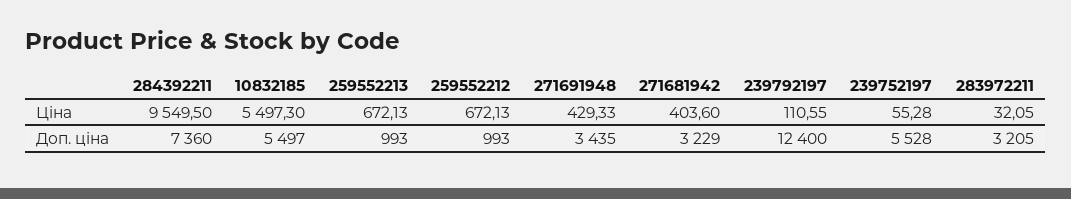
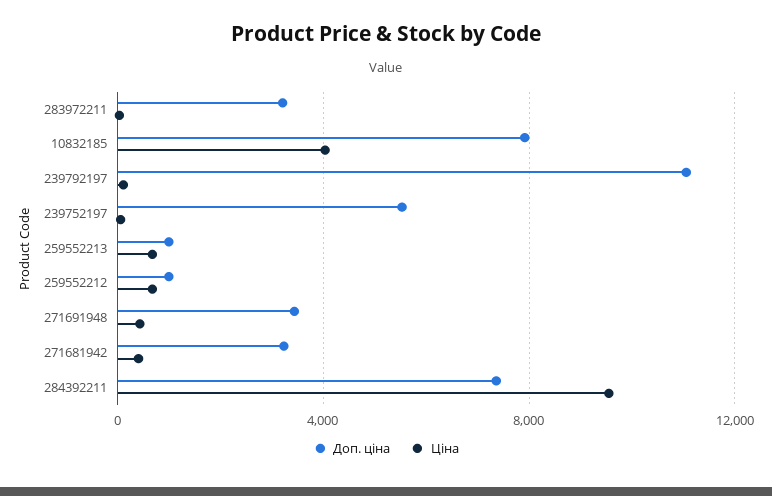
  {
    "Ціна": {
      "284392211": 9549.5,
-     "10832185": 5497.3,
+     "10832185": 4000,
      "259552213": 672.13,
      "259552212": 672.13,
      "271691948": 429.33,
      "271681942": 403.6,
      "239792197": 110.55,
      "239752197": 55.28,
      "283972211": 32.05
    },
    "Доп. ціна": {
      "284392211": 7360,
-     "10832185": 5497,
+     "10832185": 8000,
      "259552213": 993,
      "259552212": 993,
      "271691948": 3435,
      "271681942": 3229,
-     "239792197": 12400,
+     "239792197": 11000,
      "239752197": 5528,
      "283972211": 3205
    }
  }

